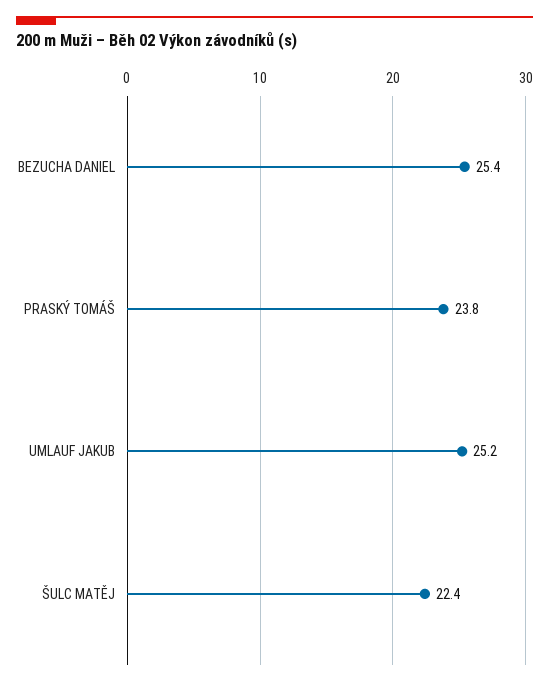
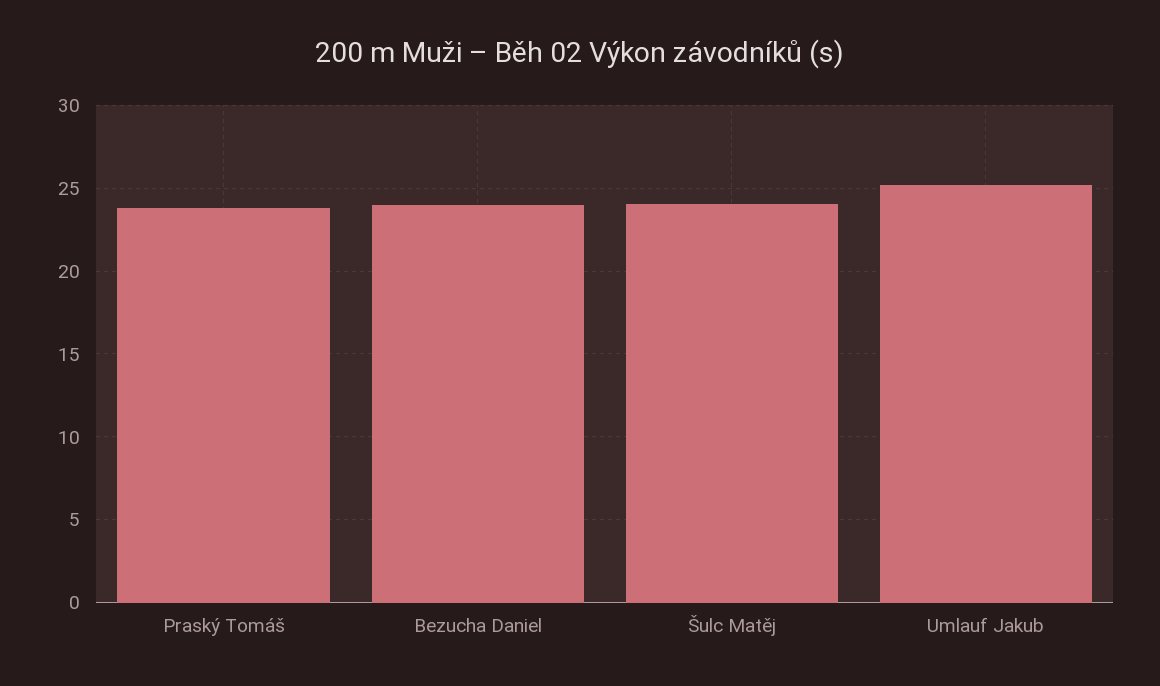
  {
-   "BEZUCHA DANIEL": 25.4,
+   "BEZUCHA DANIEL": 24,
    "PRASKÝ TOMÁŠ": 23.8,
    "UMLAUF JAKUB": 25.2,
-   "ŠULC MATĚJ": 22.4
+   "ŠULC MATĚJ": 24
  }

